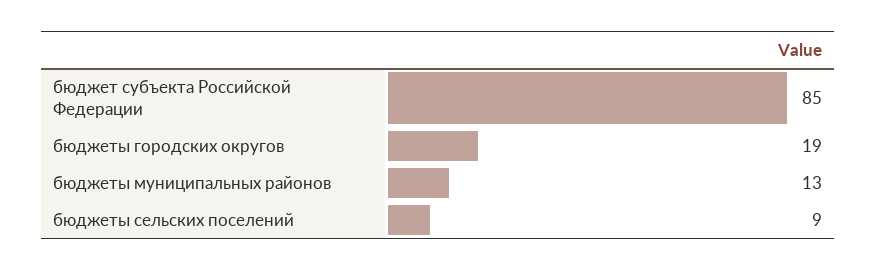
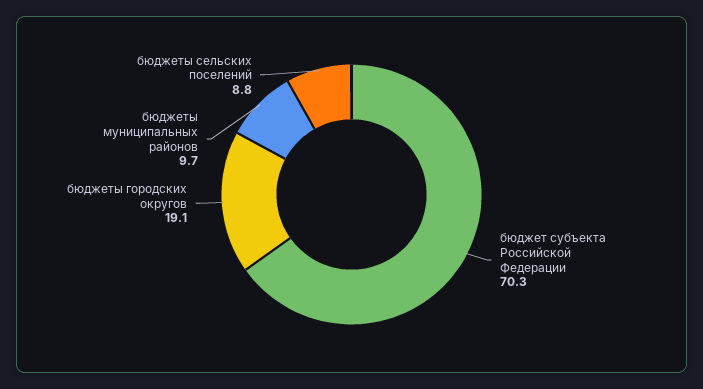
  {
-   "бюджет субъекта Российской Федерации": 85,
+   "бюджет субъекта Российской Федерации": 70.3,
    "бюджеты городских округов": 19.1,
-   "бюджеты муниципальных районов": 13,
+   "бюджеты муниципальных районов": 9.7,
    "бюджеты сельских поселений": 8.8
  }

